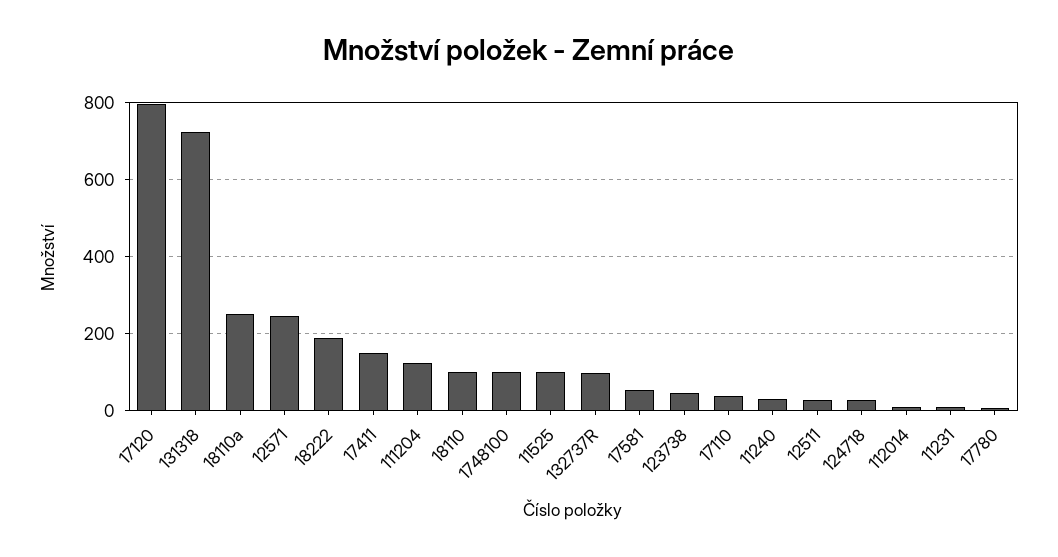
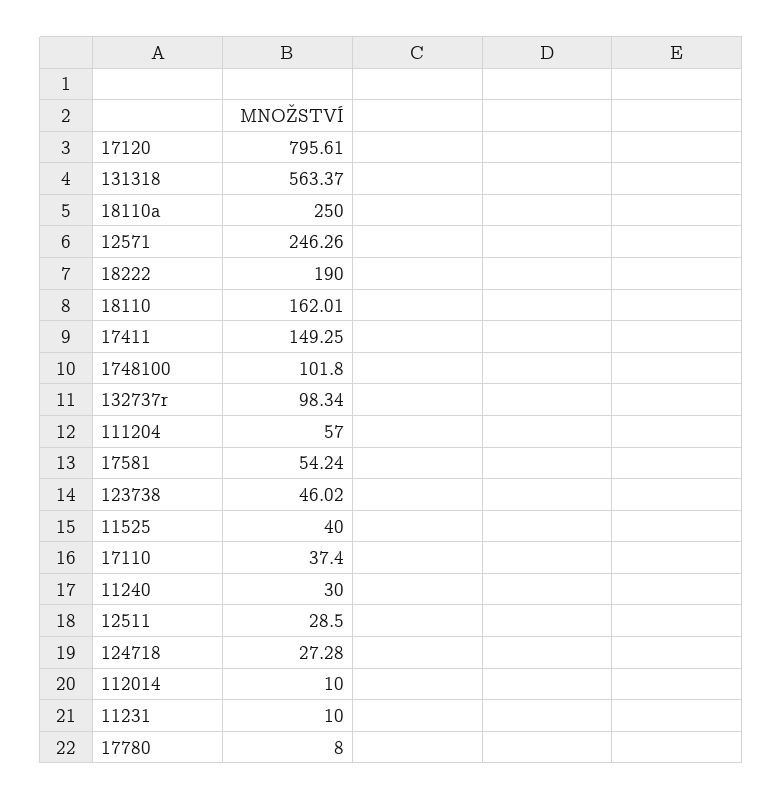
  {
    "17120": 795.61,
-   "131318": 720,
+   "131318": 563.37,
    "18110a": 250,
    "12571": 246.26,
    "18222": 190,
    "17411": 149.25,
-   "111204": 120,
+   "111204": 57,
-   "18110": 100,
+   "18110": 162.01,
    "1748100": 101.8,
-   "11525": 100,
+   "11525": 40,
    "132737R": 98.34,
    "17581": 54.24,
    "123738": 46.02,
    "17110": 37.4,
    "11240": 30,
    "12511": 28.5,
    "124718": 27.28,
    "112014": 10,
    "11231": 10,
    "17780": 8
  }

